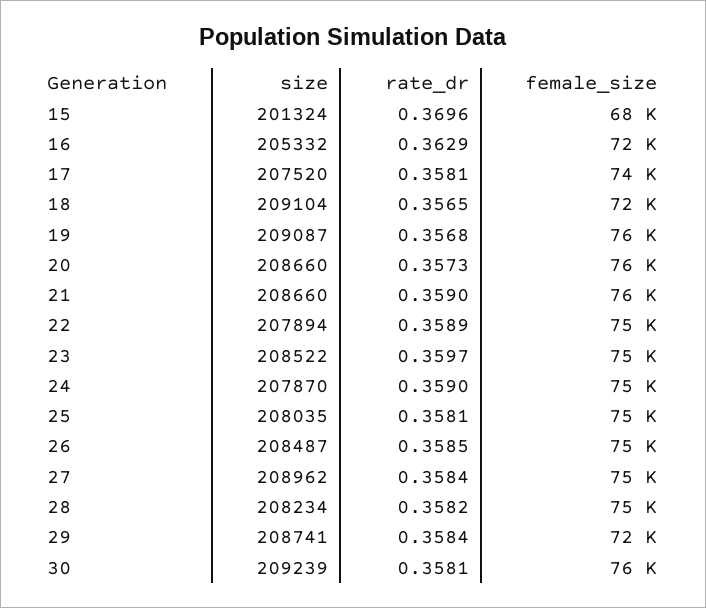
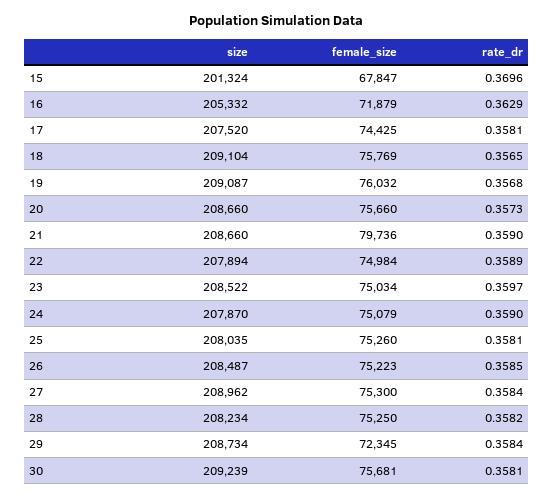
  {
    "size": {
      "15": 201324,
      "16": 205332,
      "17": 207520,
      "18": 209104,
      "19": 209087,
      "20": 208660,
      "21": 208660,
      "22": 207894,
      "23": 208522,
      "24": 207870,
      "25": 208035,
      "26": 208487,
      "27": 208962,
      "28": 208234,
-     "29": 208741,
+     "29": 208734,
      "30": 209239
    },
    "rate_dr": {
      "15": 0.3696,
      "16": 0.3629,
      "17": 0.3581,
      "18": 0.3565,
      "19": 0.3568,
      "20": 0.3573,
      "21": 0.359,
      "22": 0.3589,
      "23": 0.3597,
      "24": 0.359,
      "25": 0.3581,
      "26": 0.3585,
      "27": 0.3584,
      "28": 0.3582,
      "29": 0.3584,
      "30": 0.3581
    },
    "female_size": {
      "15": 67847,
      "16": 71879,
      "17": 74425,
-     "18": 72000,
+     "18": 75769,
      "19": 76032,
      "20": 75660,
-     "21": 76000,
+     "21": 79736,
      "22": 74984,
      "23": 75034,
      "24": 75079,
      "25": 75260,
      "26": 75223,
      "27": 75300,
      "28": 75250,
      "29": 72345,
      "30": 75681
    }
  }

